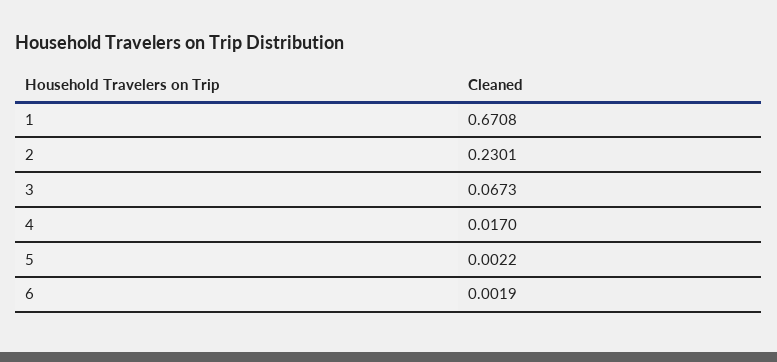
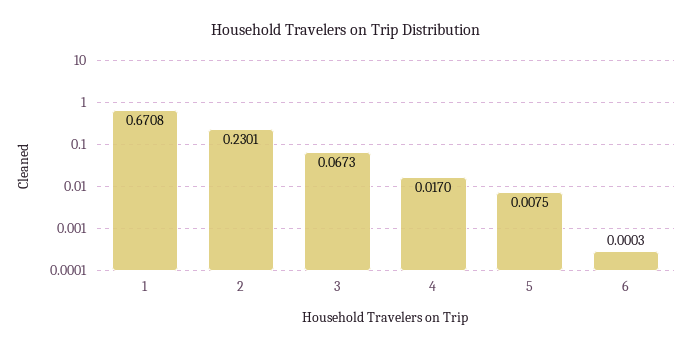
  {
    "1": 0.6708,
    "2": 0.2301,
    "3": 0.0673,
    "4": 0.017,
-   "5": 0.0022,
+   "5": 0.0075,
-   "6": 0.0019
+   "6": 0.0003
  }

